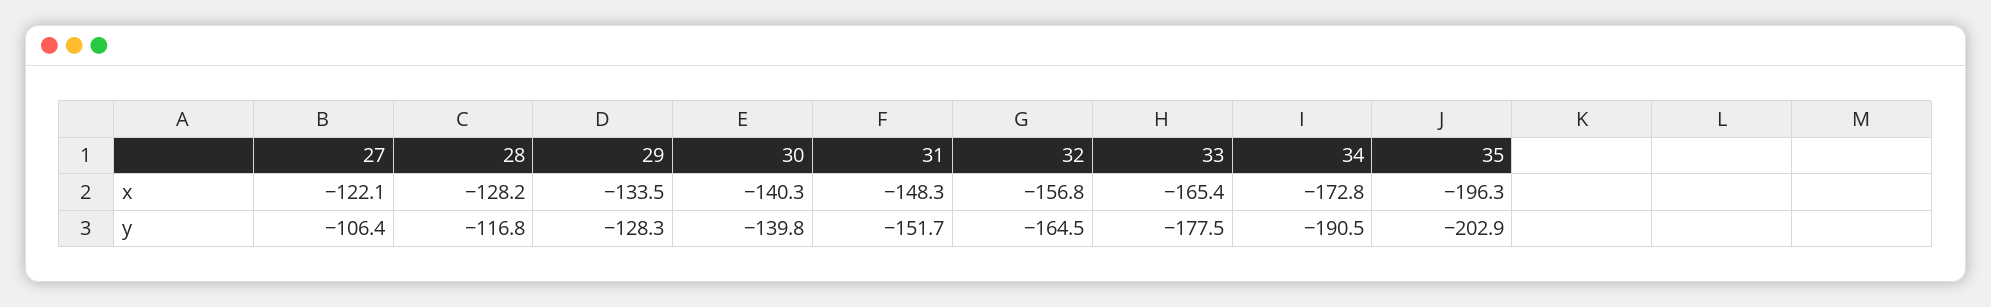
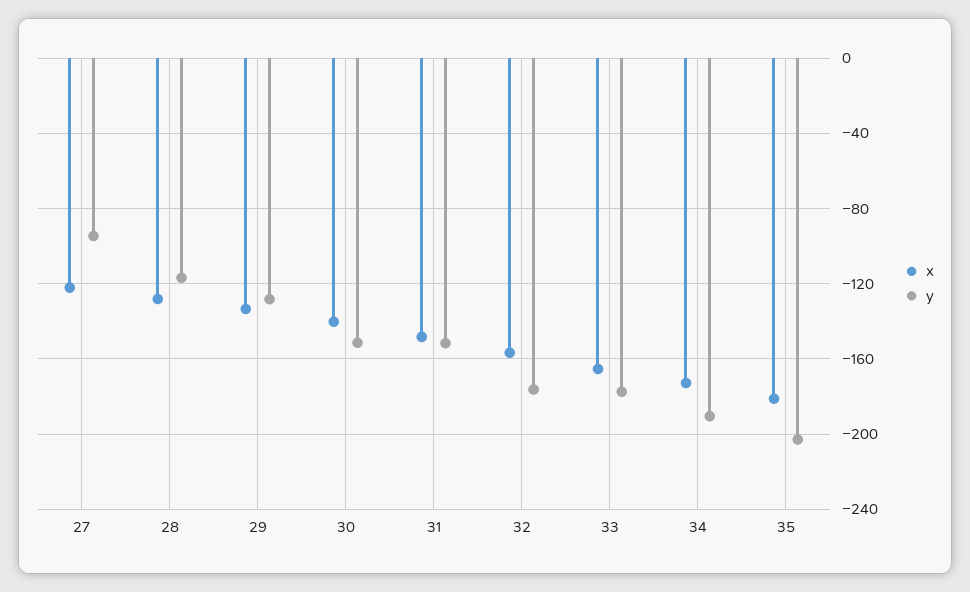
  {
    "x": {
      "27": -122.1,
      "28": -128.2,
      "29": -133.5,
      "30": -140.3,
      "31": -148.3,
      "32": -156.8,
      "33": -165.4,
      "34": -172.8,
-     "35": -196.3
+     "35": -180
    },
    "y": {
-     "27": -106.4,
+     "27": -95,
      "28": -116.8,
      "29": -128.3,
-     "30": -139.8,
+     "30": -150,
      "31": -151.7,
-     "32": -164.5,
+     "32": -175,
      "33": -177.5,
      "34": -190.5,
      "35": -202.9
    }
  }

